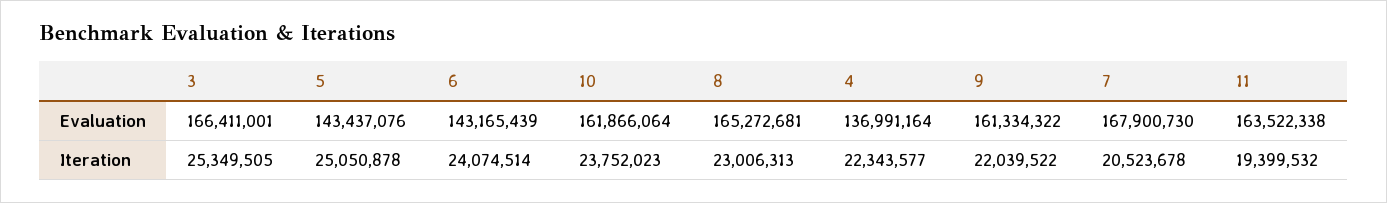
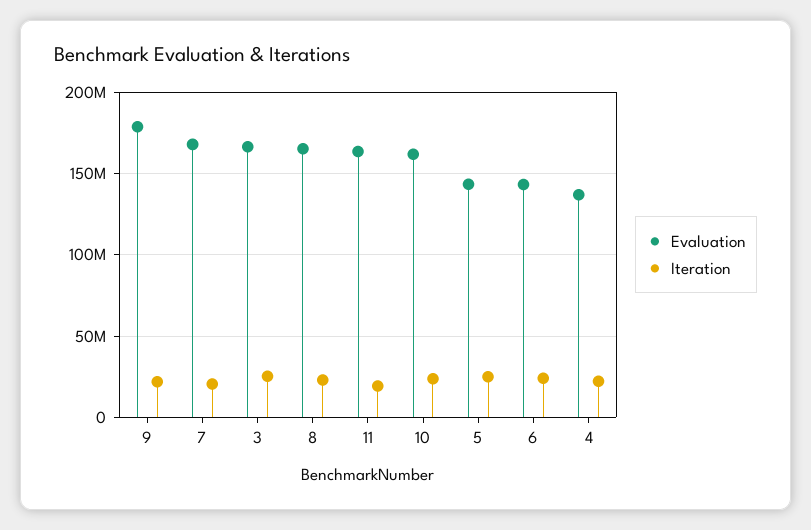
  {
    "Evaluation": {
      "3": 166411001,
      "5": 143437076,
      "6": 143165439,
      "10": 161866064,
      "8": 165272681,
      "4": 136991164,
-     "9": 161334322,
+     "9": 180000000,
      "7": 167900730,
      "11": 163522338
    },
    "Iteration": {
      "3": 25349505,
      "5": 25050878,
      "6": 24074514,
      "10": 23752023,
      "8": 23006313,
      "4": 22343577,
      "9": 22039522,
      "7": 20523678,
      "11": 19399532
    }
  }

